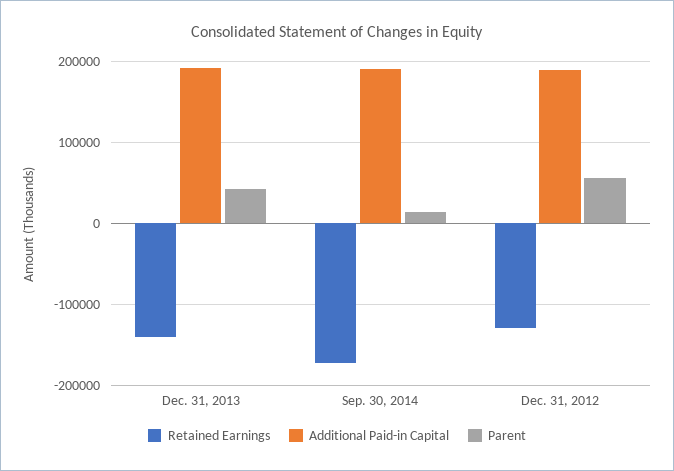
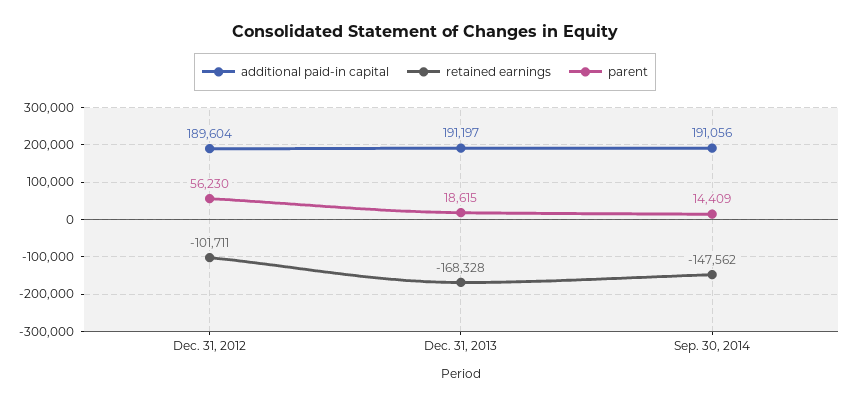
  {
    "Retained Earnings": {
-     "Dec. 31, 2013": -140000,
+     "Dec. 31, 2013": -168328,
-     "Sep. 30, 2014": -170000,
+     "Sep. 30, 2014": -147562,
-     "Dec. 31, 2012": -130000
+     "Dec. 31, 2012": -101711
    },
    "Additional Paid-in Capital": {
      "Dec. 31, 2013": 191197,
      "Sep. 30, 2014": 191056,
      "Dec. 31, 2012": 189604
    },
    "Parent": {
-     "Dec. 31, 2013": 40000,
+     "Dec. 31, 2013": 18615,
      "Sep. 30, 2014": 14409,
      "Dec. 31, 2012": 56230
    }
  }

